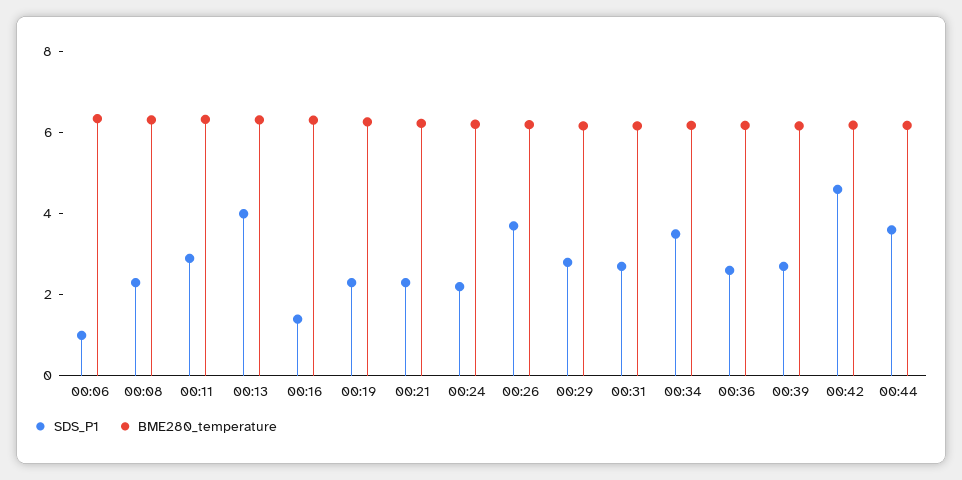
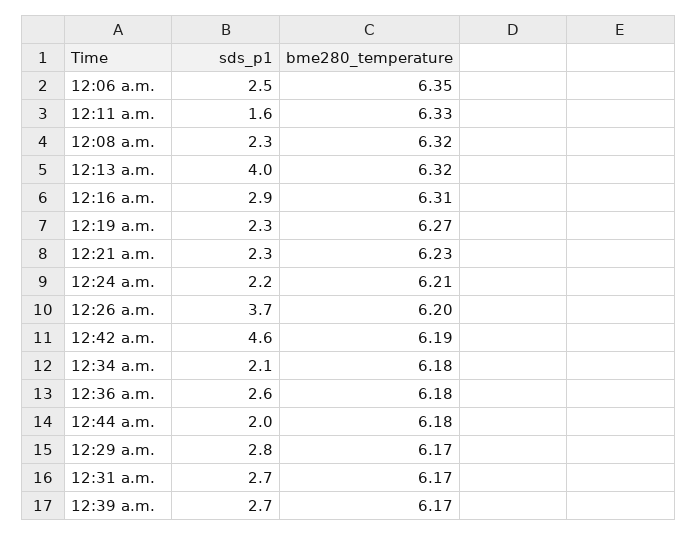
  {
    "SDS_P1": {
-     "00:06": 1,
+     "00:06": 2.5,
      "00:08": 2.3,
-     "00:11": 3,
+     "00:11": 1.6,
      "00:13": 4,
-     "00:16": 1.5,
+     "00:16": 2.9,
      "00:19": 2.3,
      "00:21": 2.3,
      "00:24": 2.2,
      "00:26": 3.7,
      "00:29": 2.8,
      "00:31": 2.7,
-     "00:34": 3.5,
+     "00:34": 2.1,
      "00:36": 2.6,
      "00:39": 2.7,
      "00:42": 4.6,
-     "00:44": 3.5
+     "00:44": 2
    },
    "BME280_temperature": {
      "00:06": 6.35,
      "00:08": 6.32,
      "00:11": 6.33,
      "00:13": 6.32,
      "00:16": 6.31,
      "00:19": 6.27,
      "00:21": 6.23,
      "00:24": 6.21,
      "00:26": 6.2,
      "00:29": 6.17,
      "00:31": 6.17,
      "00:34": 6.18,
      "00:36": 6.18,
      "00:39": 6.17,
      "00:42": 6.19,
      "00:44": 6.18
    }
  }

